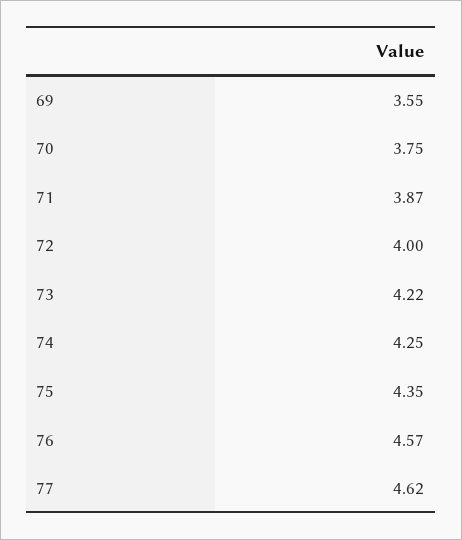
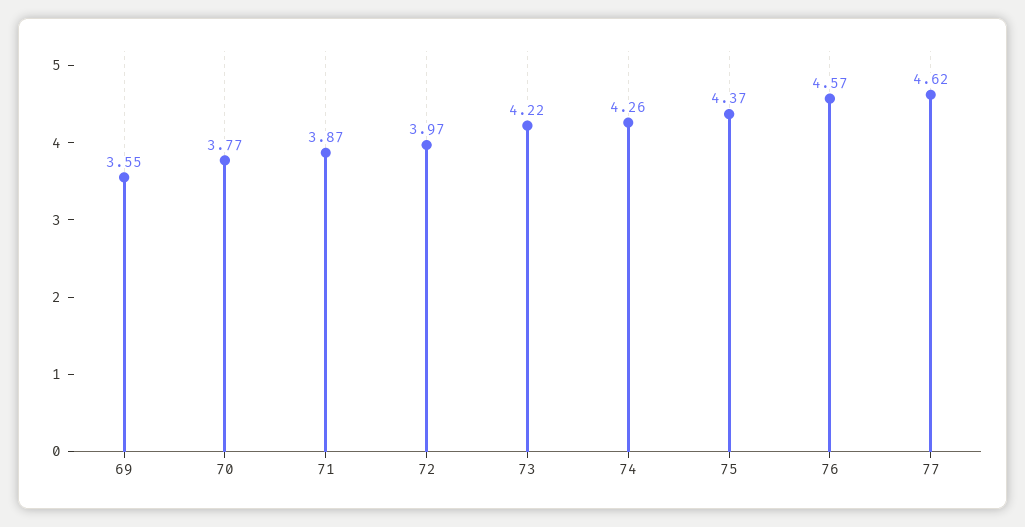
  {
    "69": 3.55,
-   "70": 3.75,
+   "70": 3.77,
    "71": 3.87,
-   "72": 4,
+   "72": 3.97,
    "73": 4.22,
-   "74": 4.25,
+   "74": 4.26,
-   "75": 4.35,
+   "75": 4.37,
    "76": 4.57,
    "77": 4.62
  }

